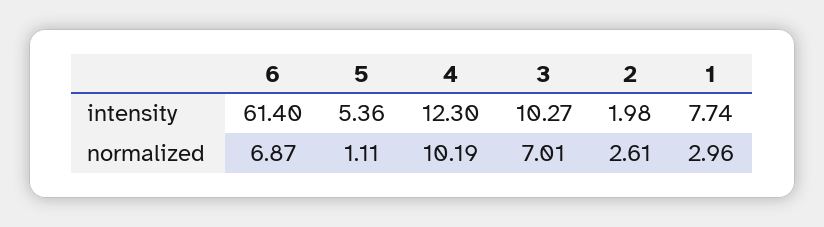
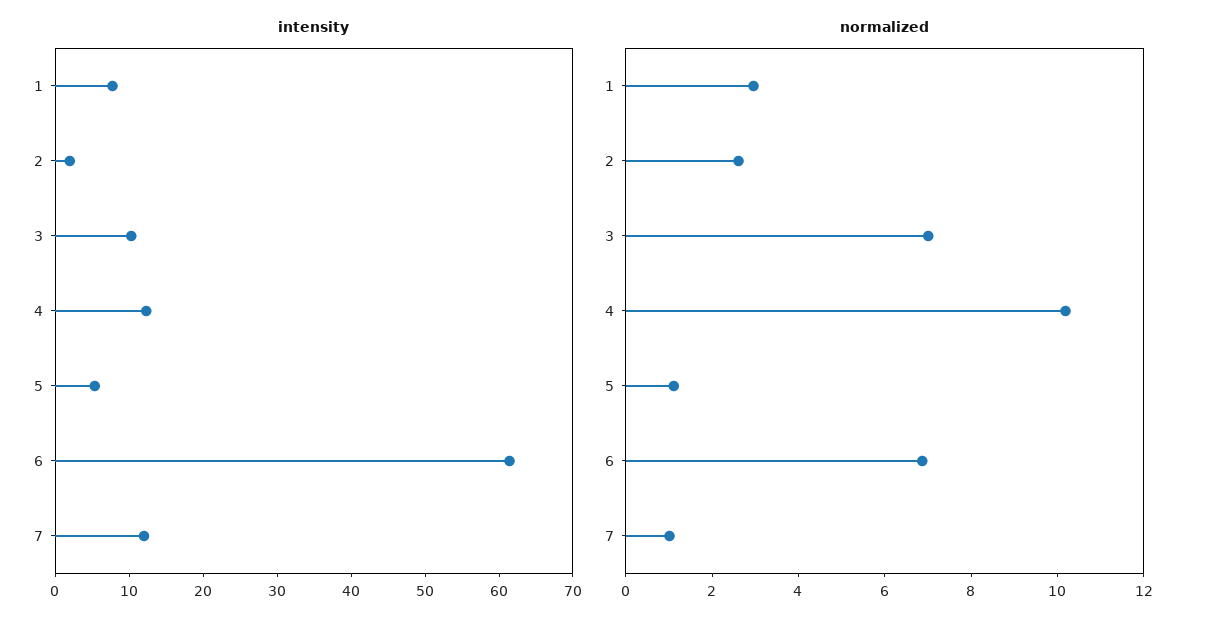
  {
    "intensity": {
      "6": 61.4,
      "5": 5.36,
      "4": 12.3,
      "3": 10.27,
      "2": 1.98,
-     "1": 7.74
+     "1": 7.74,
+     "7": 12
    },
    "normalized": {
      "6": 6.87,
      "5": 1.11,
      "4": 10.19,
      "3": 7.01,
      "2": 2.61,
-     "1": 2.96
+     "1": 2.96,
+     "7": 1
    }
  }

